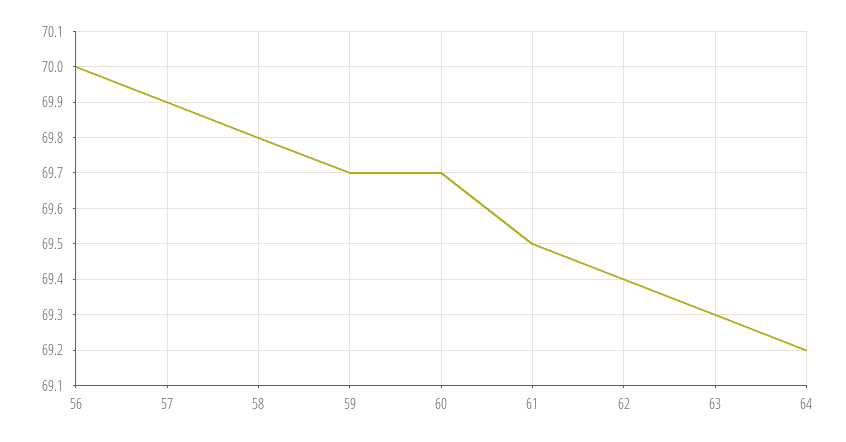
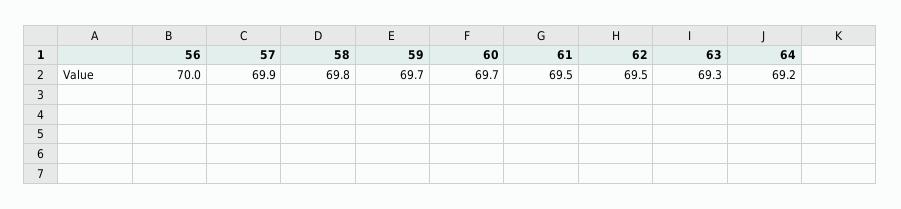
  {
    "56": 70,
    "57": 69.9,
    "58": 69.8,
    "59": 69.7,
    "60": 69.7,
    "61": 69.5,
-   "62": 69.4,
+   "62": 69.5,
    "63": 69.3,
    "64": 69.2
  }

